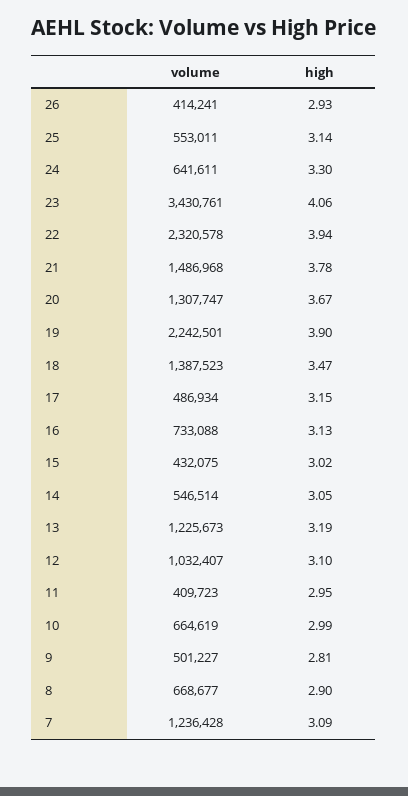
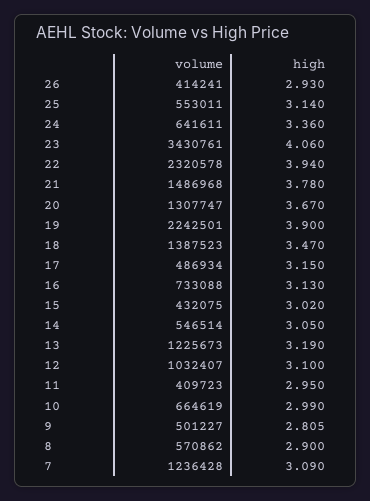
  {
    "volume": {
      "26": 414241,
      "25": 553011,
      "24": 641611,
      "23": 3430761,
      "22": 2320578,
      "21": 1486968,
      "20": 1307747,
      "19": 2242501,
      "18": 1387523,
      "17": 486934,
      "16": 733088,
      "15": 432075,
      "14": 546514,
      "13": 1225673,
      "12": 1032407,
      "11": 409723,
      "10": 664619,
      "9": 501227,
-     "8": 668677,
+     "8": 570862,
      "7": 1236428
    },
    "high": {
      "26": 2.93,
      "25": 3.14,
-     "24": 3.3,
+     "24": 3.36,
      "23": 4.06,
      "22": 3.94,
      "21": 3.78,
      "20": 3.67,
      "19": 3.9,
      "18": 3.47,
      "17": 3.15,
      "16": 3.13,
      "15": 3.02,
      "14": 3.05,
      "13": 3.19,
      "12": 3.1,
      "11": 2.95,
      "10": 2.99,
      "9": 2.805,
      "8": 2.9,
      "7": 3.09
    }
  }

